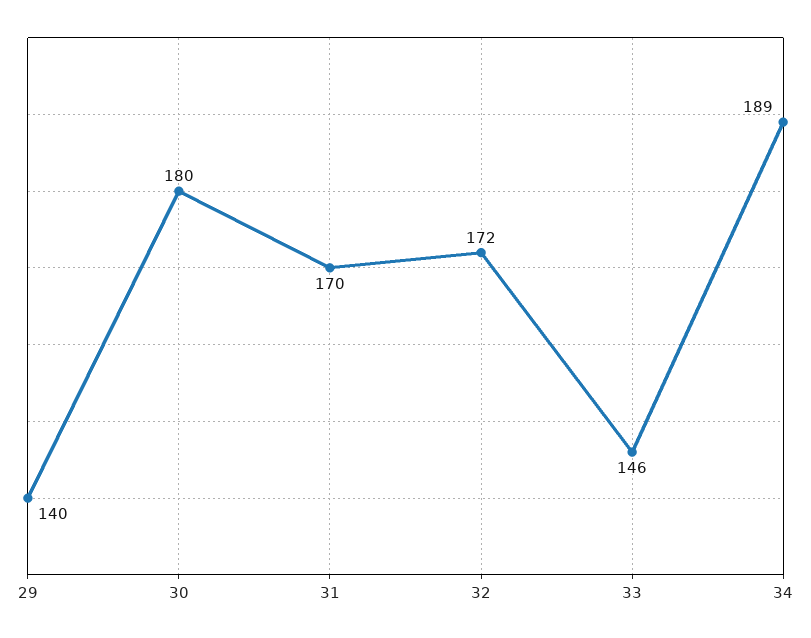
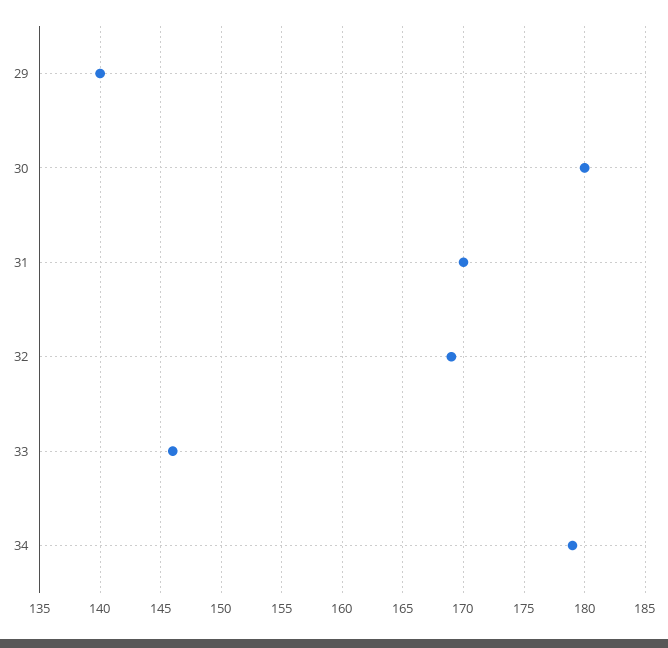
  {
    "29": 140,
    "30": 180,
    "31": 170,
-   "32": 172,
+   "32": 169,
    "33": 146,
-   "34": 189
+   "34": 179
  }

